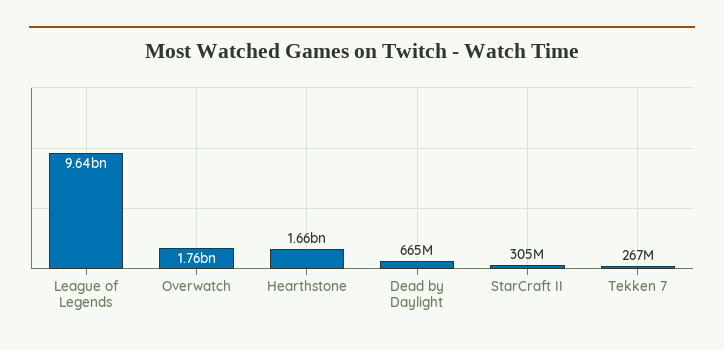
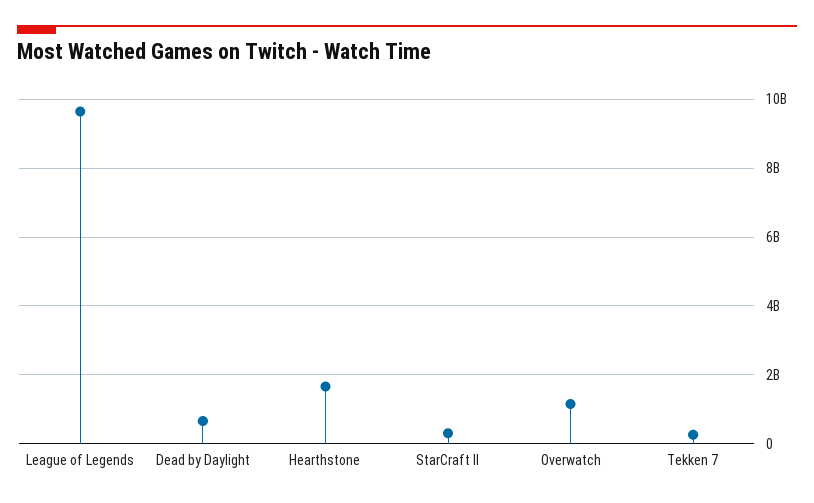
  {
    "League of Legends": 9640000000,
-   "Overwatch": 1760000000,
+   "Overwatch": 1200000000,
    "Hearthstone": 1660000000,
    "Dead by Daylight": 665000000,
    "StarCraft II": 305000000,
    "Tekken 7": 267000000
  }

